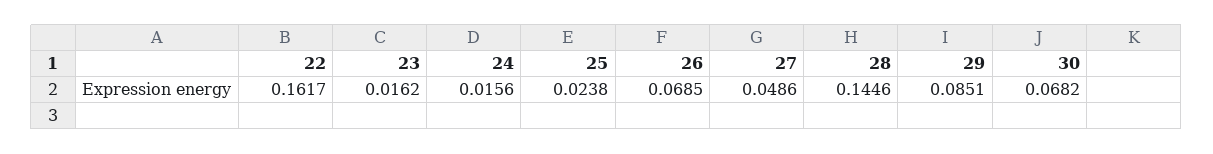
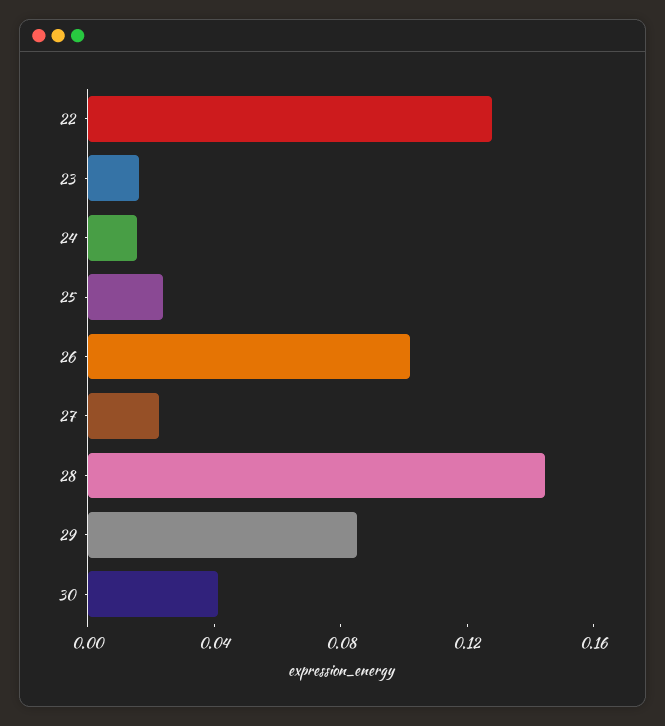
  {
-   "22": 0.1617,
+   "22": 0.13,
    "23": 0.0162,
    "24": 0.0156,
    "25": 0.0238,
-   "26": 0.0685,
+   "26": 0.1,
-   "27": 0.0486,
+   "27": 0.02,
    "28": 0.1446,
    "29": 0.0851,
-   "30": 0.0682
+   "30": 0.04
  }

